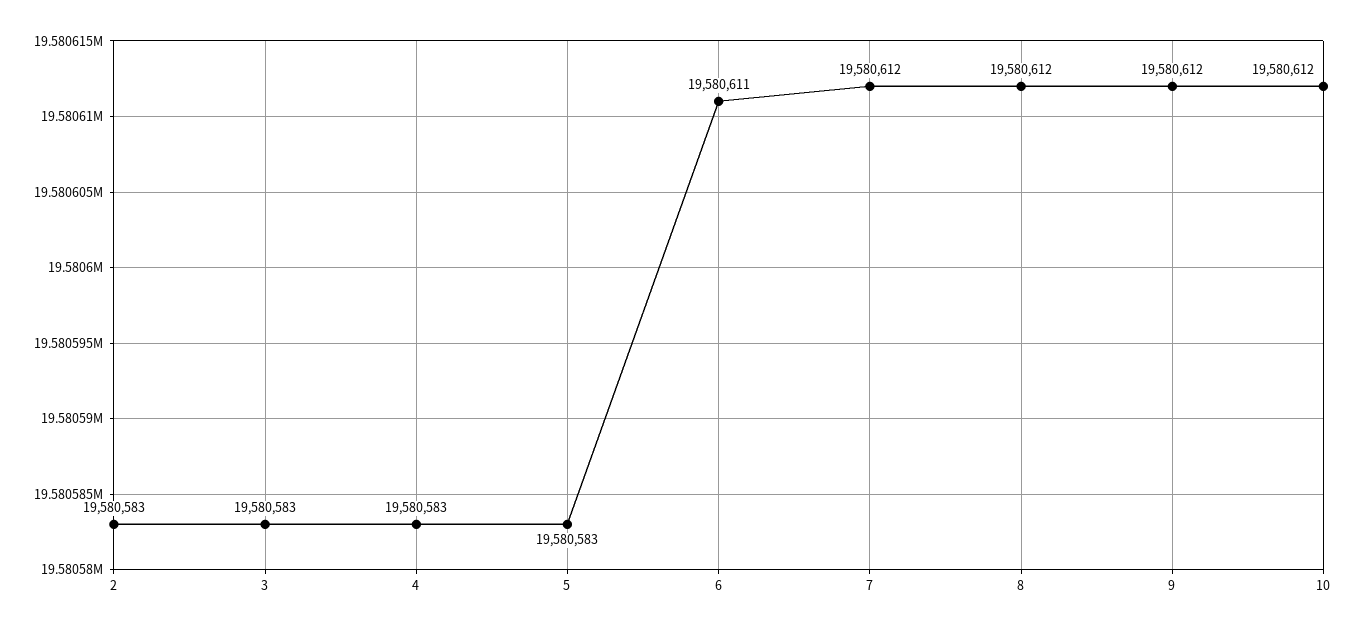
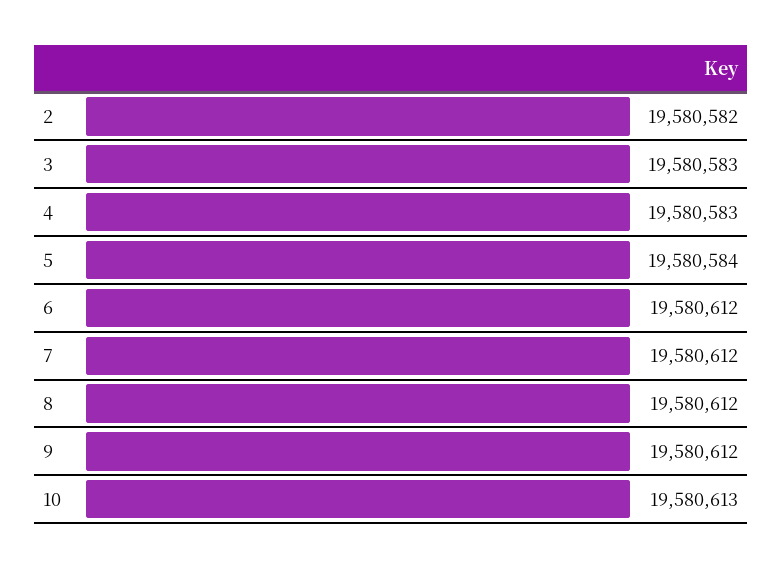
  {
-   "2": 19580583,
+   "2": 19580582,
    "3": 19580583,
    "4": 19580583,
-   "5": 19580583,
+   "5": 19580584,
-   "6": 19580611,
+   "6": 19580612,
    "7": 19580612,
    "8": 19580612,
    "9": 19580612,
-   "10": 19580612
+   "10": 19580613
  }

